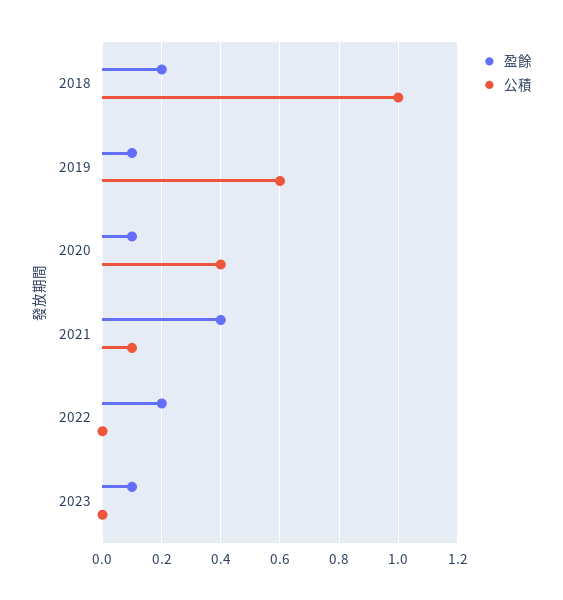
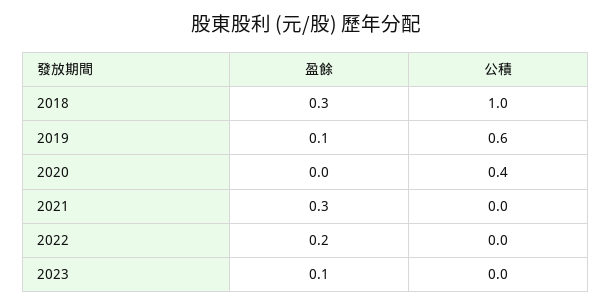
  {
    "盈餘": {
-     "2018": 0.2,
+     "2018": 0.3,
      "2019": 0.1,
-     "2020": 0.1,
+     "2020": 0,
-     "2021": 0.4,
+     "2021": 0.3,
      "2022": 0.2,
      "2023": 0.1
    },
    "公積": {
      "2018": 1,
      "2019": 0.6,
      "2020": 0.4,
-     "2021": 0.1,
+     "2021": 0,
      "2022": 0,
      "2023": 0
    }
  }

